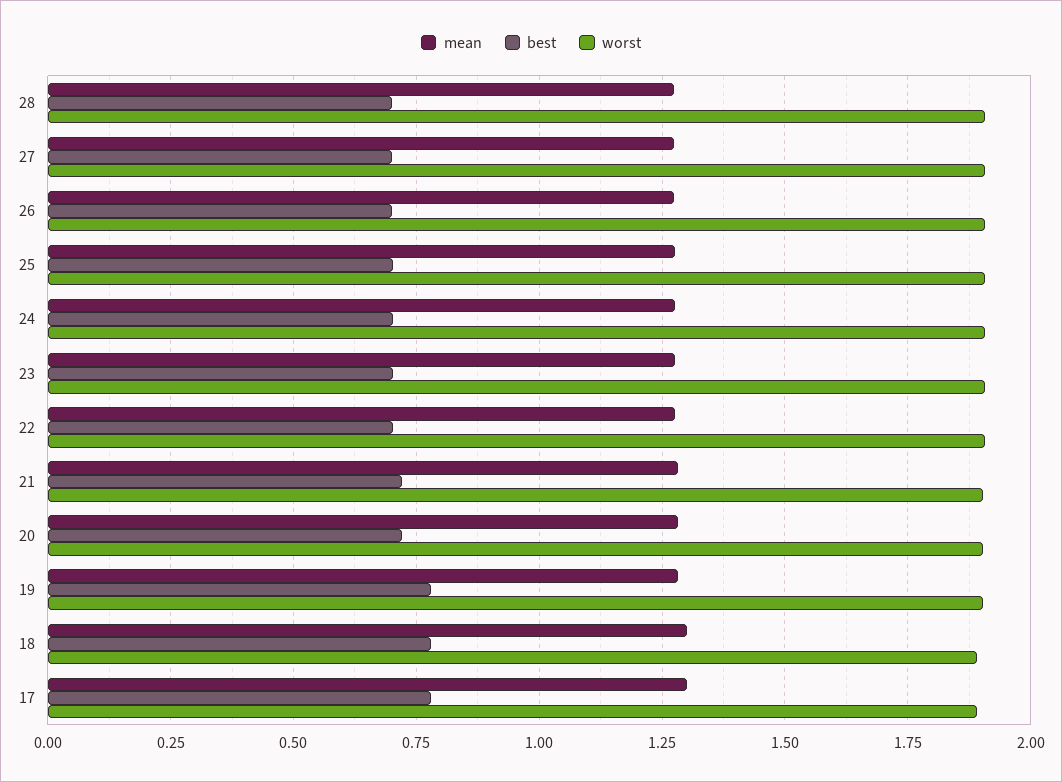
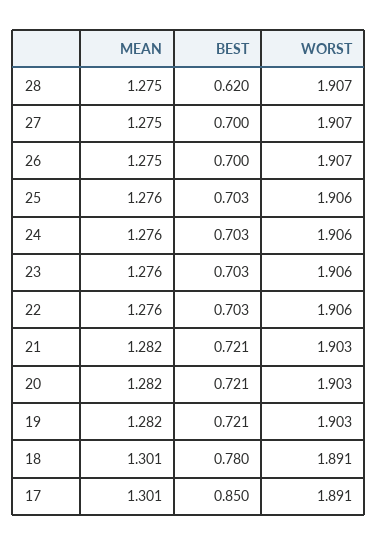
  {
    "mean": {
      "28": 1.275,
      "27": 1.275,
      "26": 1.275,
      "25": 1.276,
      "24": 1.276,
      "23": 1.276,
      "22": 1.276,
      "21": 1.282,
      "20": 1.282,
      "19": 1.282,
      "18": 1.301,
      "17": 1.301
    },
    "best": {
-     "28": 0.7,
+     "28": 0.62,
      "27": 0.7,
      "26": 0.7,
      "25": 0.703,
      "24": 0.703,
      "23": 0.703,
      "22": 0.703,
      "21": 0.721,
      "20": 0.721,
-     "19": 0.775,
+     "19": 0.721,
      "18": 0.78,
-     "17": 0.775
+     "17": 0.85
    },
    "worst": {
      "28": 1.907,
      "27": 1.907,
      "26": 1.907,
      "25": 1.906,
      "24": 1.906,
      "23": 1.906,
      "22": 1.906,
      "21": 1.903,
      "20": 1.903,
      "19": 1.903,
      "18": 1.891,
      "17": 1.891
    }
  }

